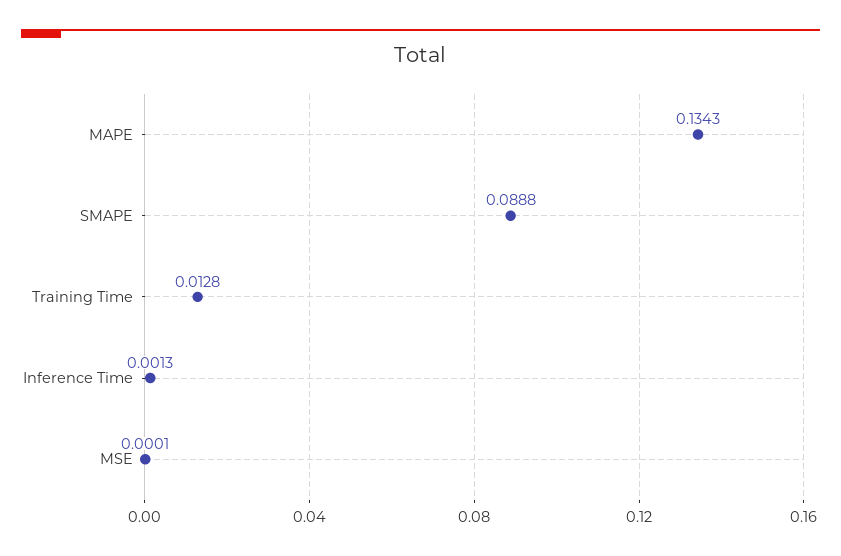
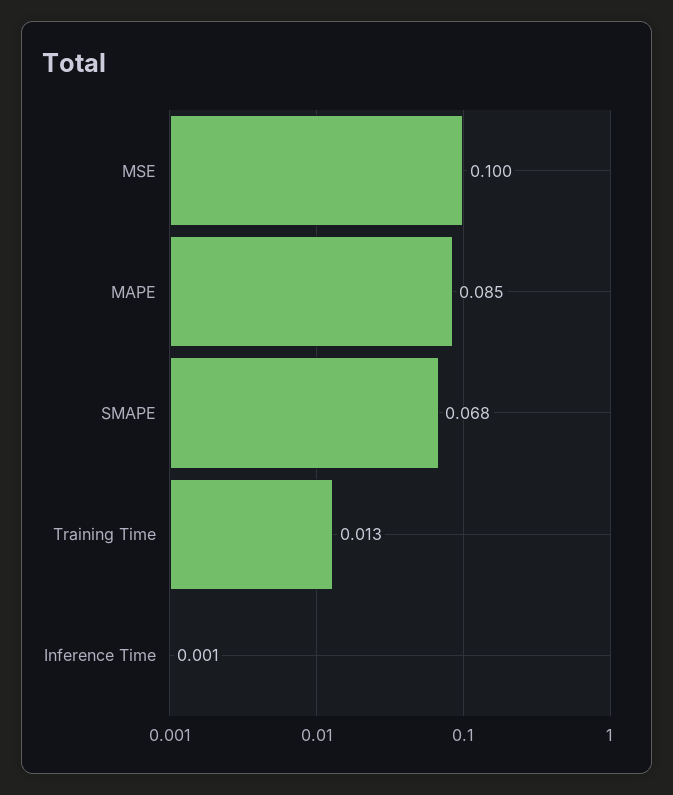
  {
-   "MAPE": 0.1343,
+   "MAPE": 0.085,
-   "SMAPE": 0.0888,
+   "SMAPE": 0.068,
    "Training Time": 0.0128,
    "Inference Time": 0.0013,
-   "MSE": 0.0001
+   "MSE": 0.1
  }

